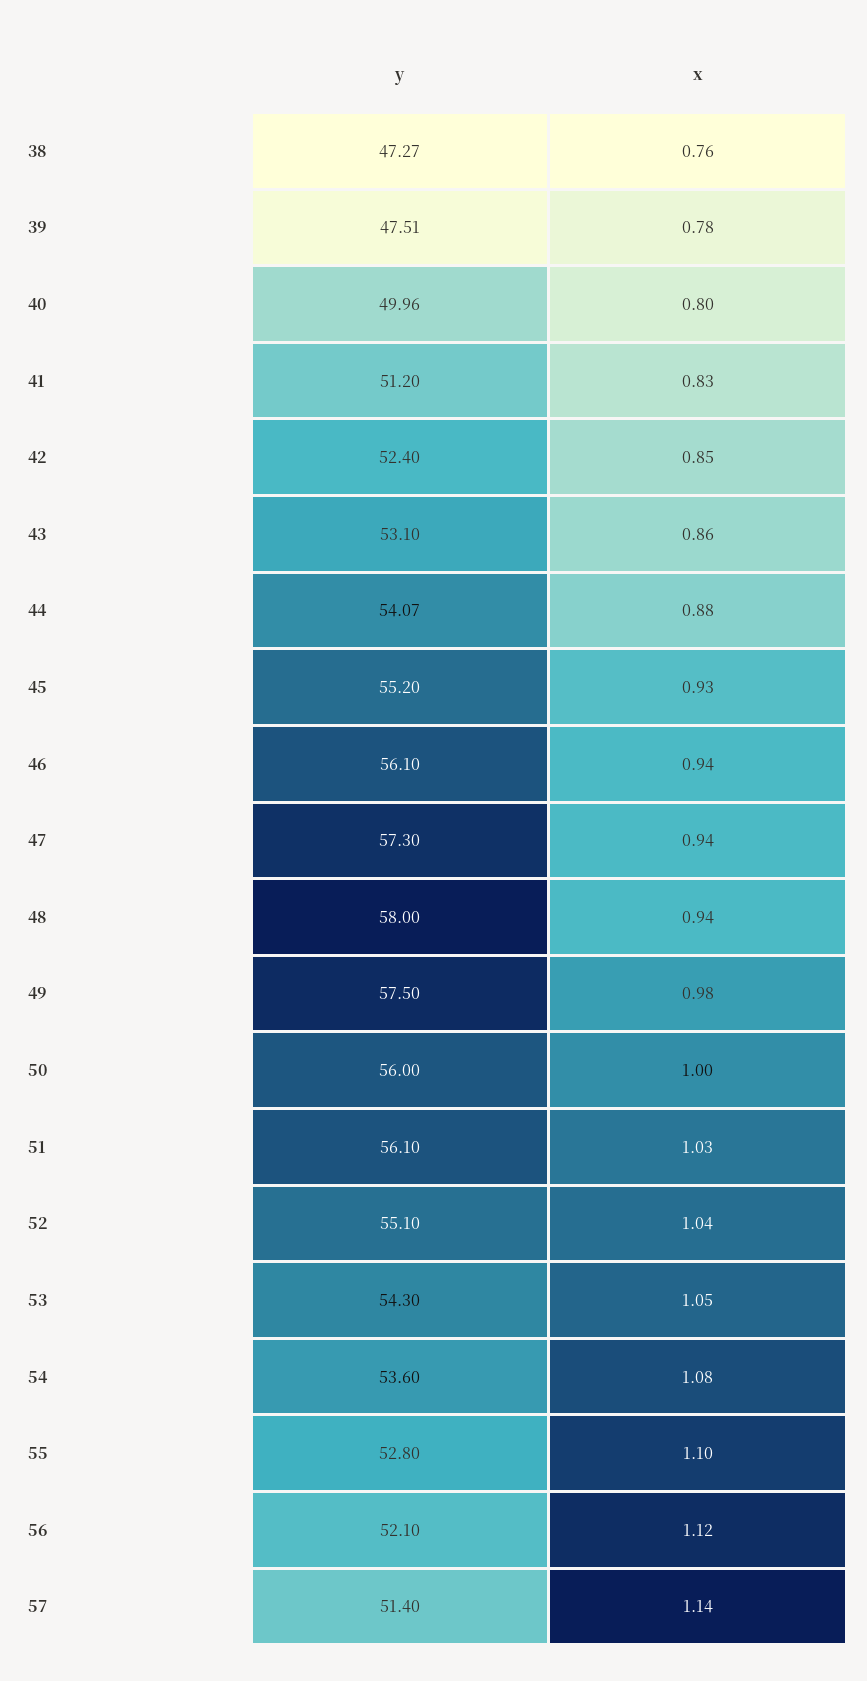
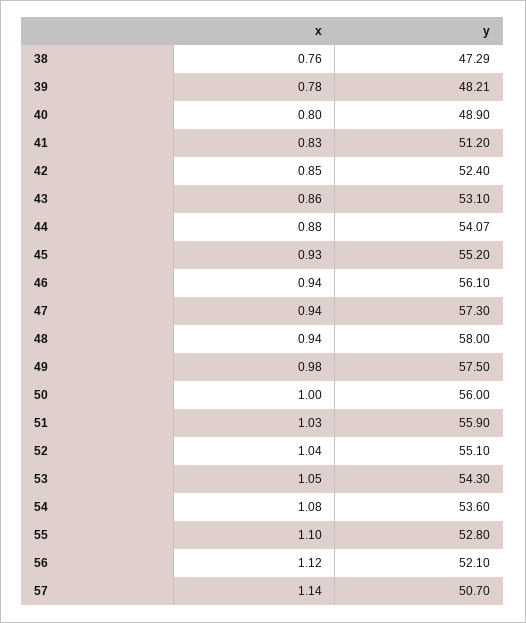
  {
    "y": {
-     "38": 47.27,
+     "38": 47.29,
-     "39": 47.51,
+     "39": 48.21,
-     "40": 49.96,
+     "40": 48.9,
      "41": 51.2,
      "42": 52.4,
      "43": 53.1,
      "44": 54.07,
      "45": 55.2,
      "46": 56.1,
      "47": 57.3,
      "48": 58,
      "49": 57.5,
      "50": 56,
-     "51": 56.1,
+     "51": 55.9,
      "52": 55.1,
      "53": 54.3,
      "54": 53.6,
      "55": 52.8,
      "56": 52.1,
-     "57": 51.4
+     "57": 50.7
    },
    "x": {
      "38": 0.76,
      "39": 0.78,
      "40": 0.8,
      "41": 0.83,
      "42": 0.85,
      "43": 0.86,
      "44": 0.88,
      "45": 0.93,
      "46": 0.94,
      "47": 0.94,
      "48": 0.94,
      "49": 0.98,
      "50": 1,
      "51": 1.03,
      "52": 1.04,
      "53": 1.05,
      "54": 1.08,
      "55": 1.1,
      "56": 1.12,
      "57": 1.14
    }
  }

